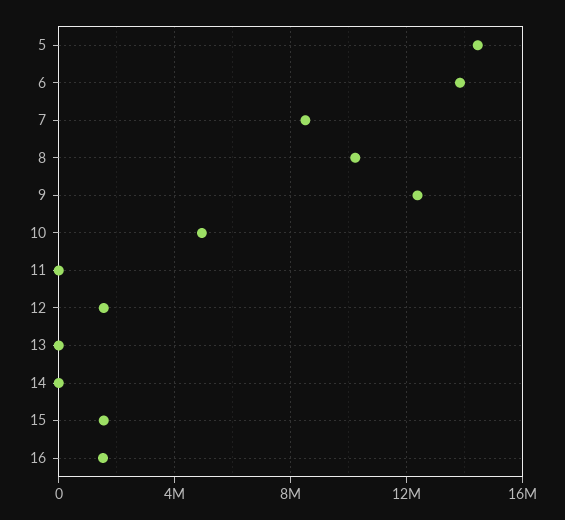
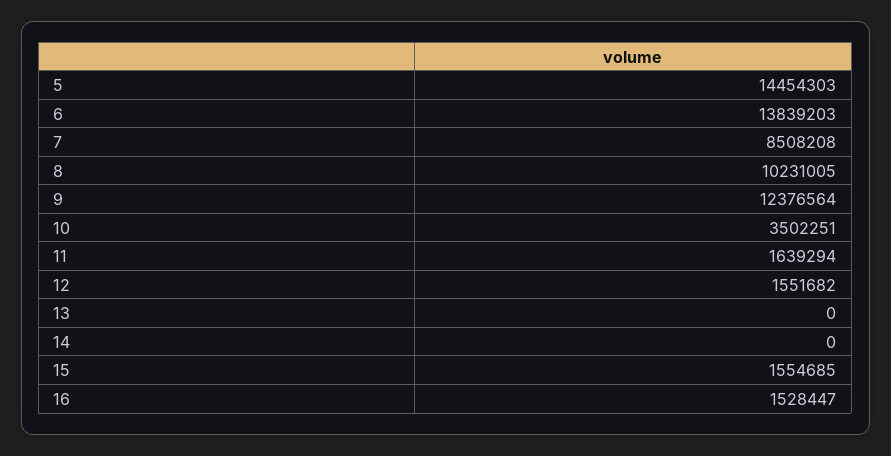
  {
    "5": 14454303,
    "6": 13839203,
    "7": 8508208,
    "8": 10231005,
    "9": 12376564,
-   "10": 5000000,
+   "10": 3502251,
-   "11": 0,
+   "11": 1639294,
    "12": 1551682,
    "13": 0,
    "14": 0,
    "15": 1554685,
    "16": 1528447
  }

